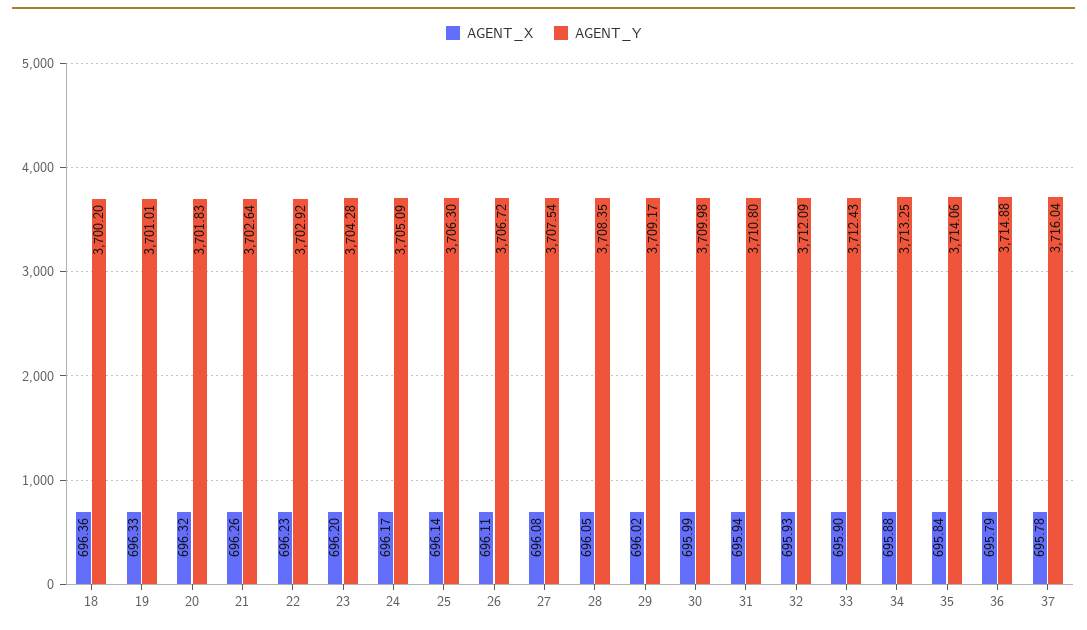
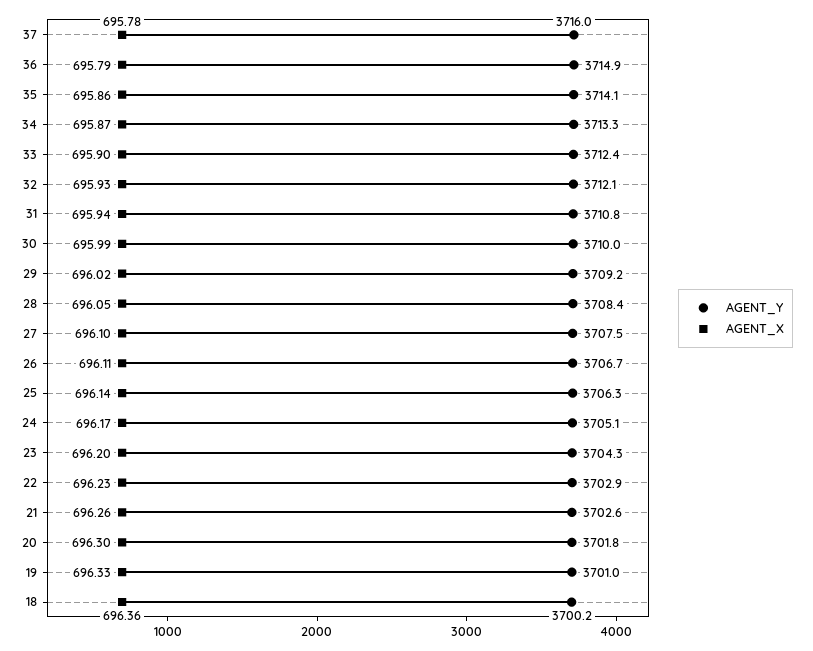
  {
    "AGENT_X": {
      "18": 696.36,
      "19": 696.33,
-     "20": 696.32,
+     "20": 696.3,
      "21": 696.26,
      "22": 696.23,
      "23": 696.2,
      "24": 696.17,
      "25": 696.14,
      "26": 696.11,
-     "27": 696.08,
+     "27": 696.1,
      "28": 696.05,
      "29": 696.02,
      "30": 695.99,
      "31": 695.94,
      "32": 695.93,
      "33": 695.9,
-     "34": 695.88,
+     "34": 695.87,
-     "35": 695.84,
+     "35": 695.86,
      "36": 695.79,
      "37": 695.78
    },
    "AGENT_Y": {
      "18": 3700.2,
      "19": 3701.01,
      "20": 3701.83,
      "21": 3702.64,
      "22": 3702.92,
      "23": 3704.28,
      "24": 3705.09,
      "25": 3706.3,
      "26": 3706.72,
      "27": 3707.54,
      "28": 3708.35,
      "29": 3709.17,
      "30": 3709.98,
      "31": 3710.8,
      "32": 3712.09,
      "33": 3712.43,
      "34": 3713.25,
      "35": 3714.06,
      "36": 3714.88,
      "37": 3716.04
    }
  }

